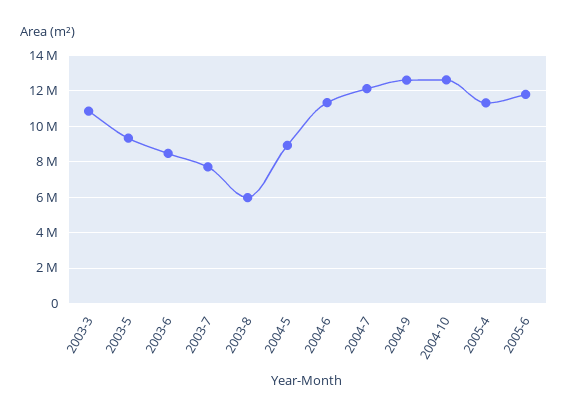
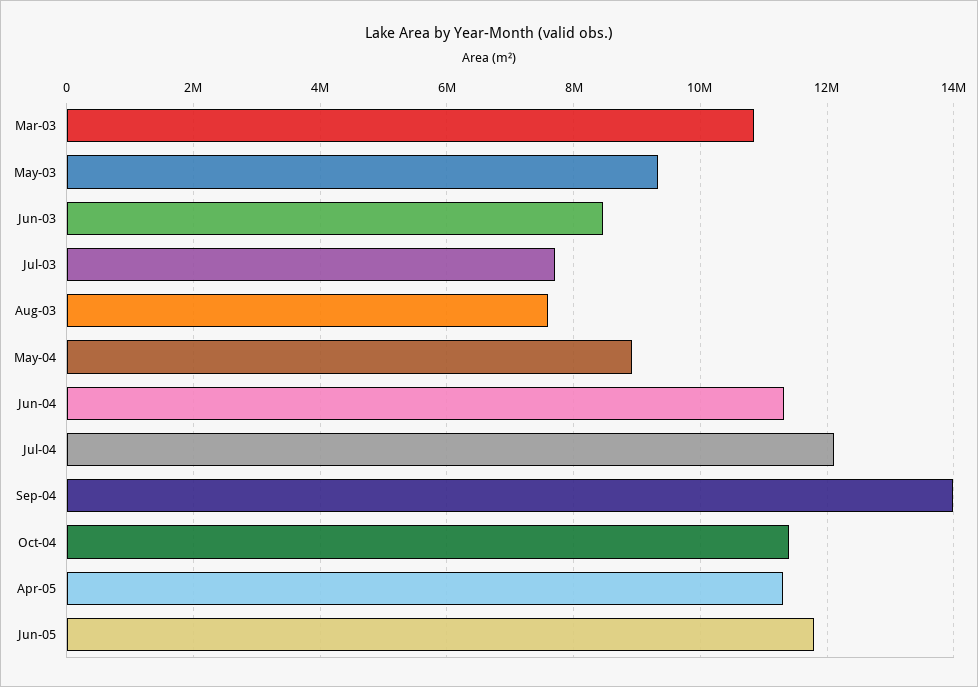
  {
    "2003-3": 10800000,
    "2003-5": 9400000,
    "2003-6": 8400000,
    "2003-7": 7800000,
-   "2003-8": 6000000,
+   "2003-8": 7600000,
    "2004-5": 9000000,
    "2004-6": 11400000,
    "2004-7": 12200000,
-   "2004-9": 12500000,
+   "2004-9": 14000000,
-   "2004-10": 12500000,
+   "2004-10": 11400000,
    "2005-4": 11400000,
    "2005-6": 11800000
  }

